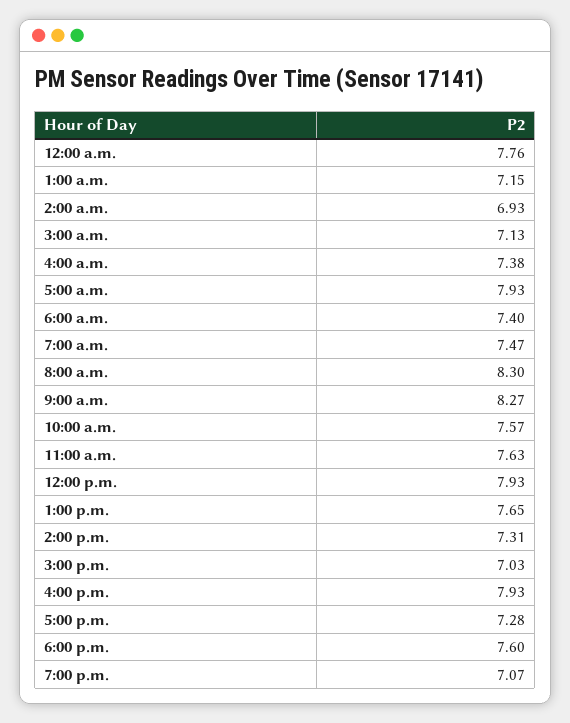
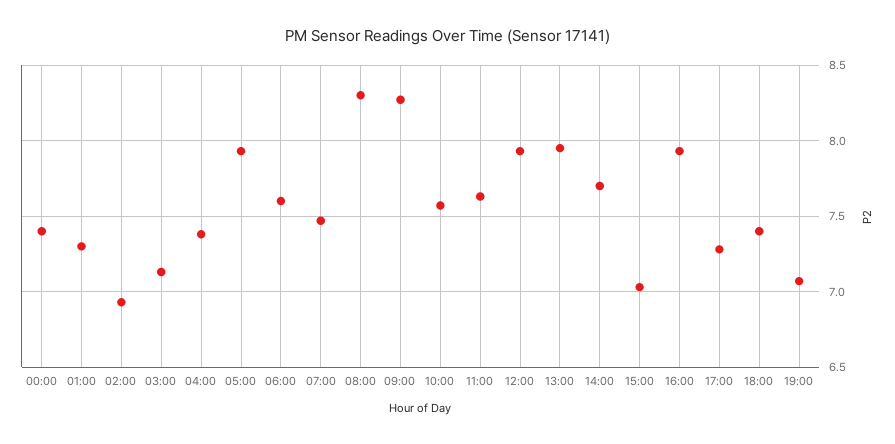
  {
-   "12:00 a.m.": 7.76,
+   "12:00 a.m.": 7.4,
-   "1:00 a.m.": 7.15,
+   "1:00 a.m.": 7.3,
    "2:00 a.m.": 6.93,
    "3:00 a.m.": 7.13,
    "4:00 a.m.": 7.38,
    "5:00 a.m.": 7.93,
-   "6:00 a.m.": 7.4,
+   "6:00 a.m.": 7.6,
    "7:00 a.m.": 7.47,
    "8:00 a.m.": 8.3,
    "9:00 a.m.": 8.27,
    "10:00 a.m.": 7.57,
    "11:00 a.m.": 7.63,
    "12:00 p.m.": 7.93,
-   "1:00 p.m.": 7.65,
+   "1:00 p.m.": 7.95,
-   "2:00 p.m.": 7.31,
+   "2:00 p.m.": 7.7,
    "3:00 p.m.": 7.03,
    "4:00 p.m.": 7.93,
    "5:00 p.m.": 7.28,
-   "6:00 p.m.": 7.6,
+   "6:00 p.m.": 7.4,
    "7:00 p.m.": 7.07
  }

